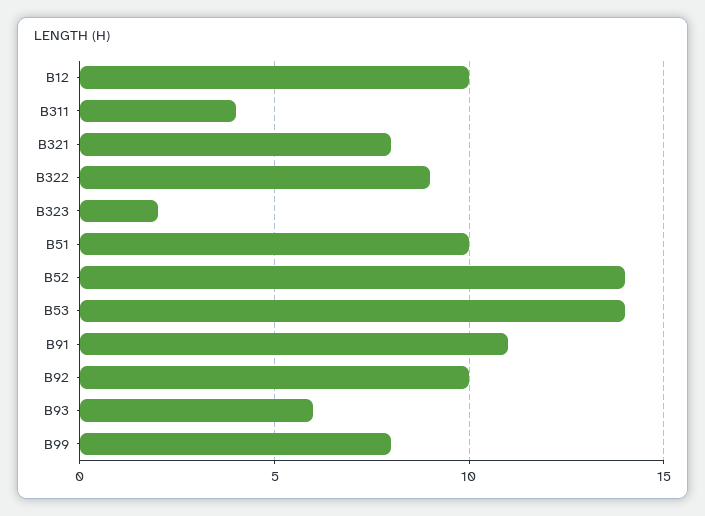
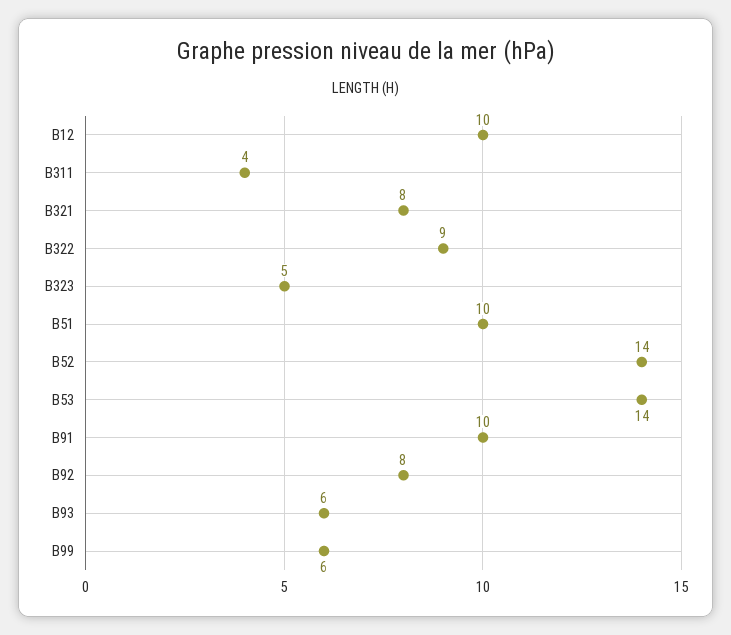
  {
    "B12": 10,
    "B311": 4,
    "B321": 8,
    "B322": 9,
-   "B323": 2,
+   "B323": 5,
    "B51": 10,
    "B52": 14,
    "B53": 14,
-   "B91": 11,
+   "B91": 10,
-   "B92": 10,
+   "B92": 8,
    "B93": 6,
-   "B99": 8
+   "B99": 6
  }

